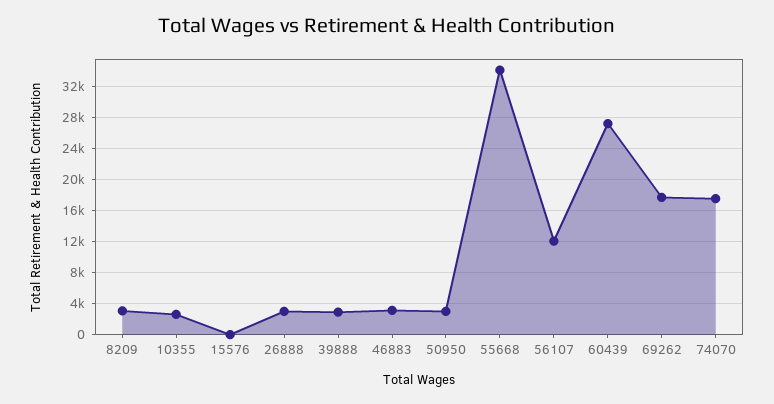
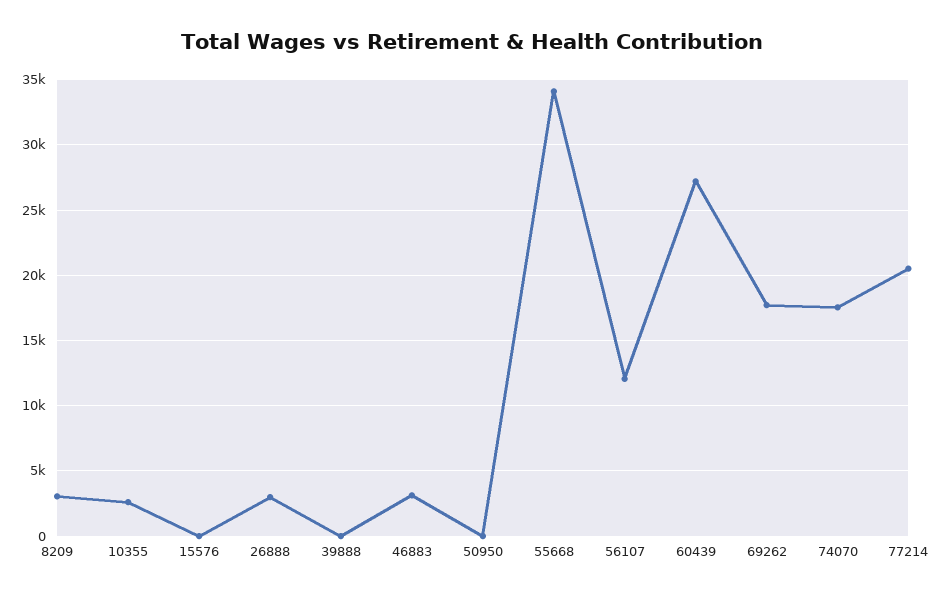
  {
    "8209": 3000,
    "10355": 2500,
    "15576": 0,
    "26888": 3000,
-   "39888": 3000,
+   "39888": 0,
    "46883": 3000,
-   "50950": 3000,
+   "50950": 0,
    "55668": 34000,
    "56107": 12000,
    "60439": 27000,
    "69262": 17500,
-   "74070": 17500
+   "74070": 17500,
+   "77214": 20500
  }

